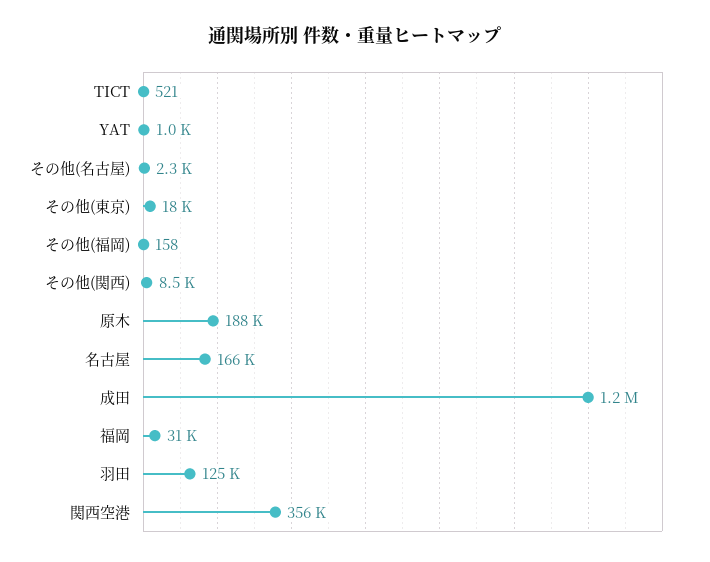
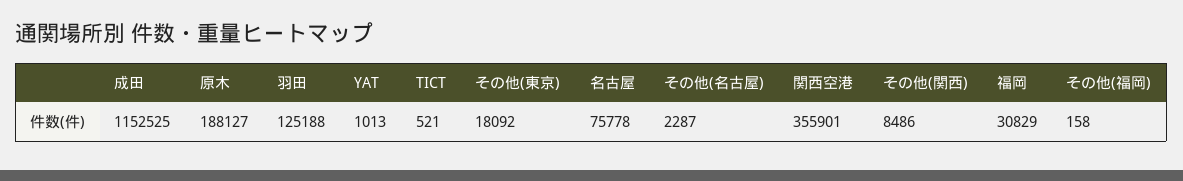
  {
    "TICT": 521,
    "YAT": 1013,
    "その他(名古屋)": 2287,
    "その他(東京)": 18092,
    "その他(福岡)": 158,
    "その他(関西)": 8486,
    "原木": 188127,
-   "名古屋": 166000,
+   "名古屋": 75778,
    "成田": 1152525,
    "福岡": 30829,
    "羽田": 125188,
    "関西空港": 355901
  }

